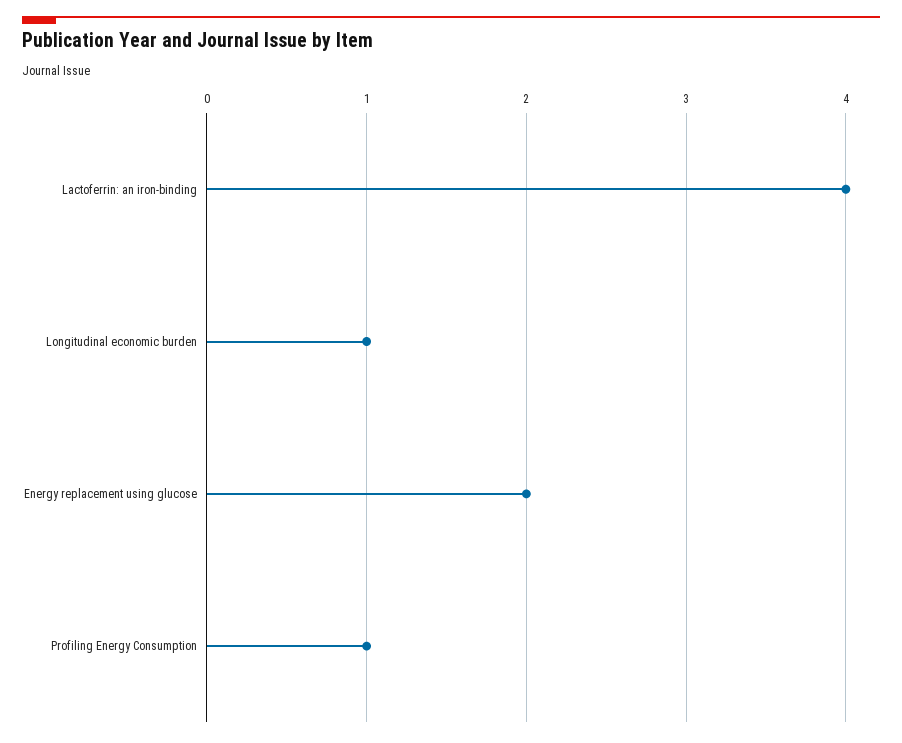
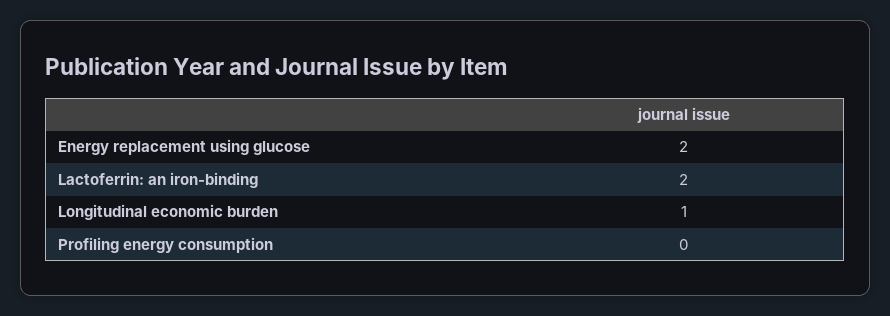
  {
-   "Lactoferrin: an iron-binding": 4,
+   "Lactoferrin: an iron-binding": 2,
    "Longitudinal economic burden": 1,
    "Energy replacement using glucose": 2,
-   "Profiling Energy Consumption": 1
+   "Profiling Energy Consumption": 0
  }

